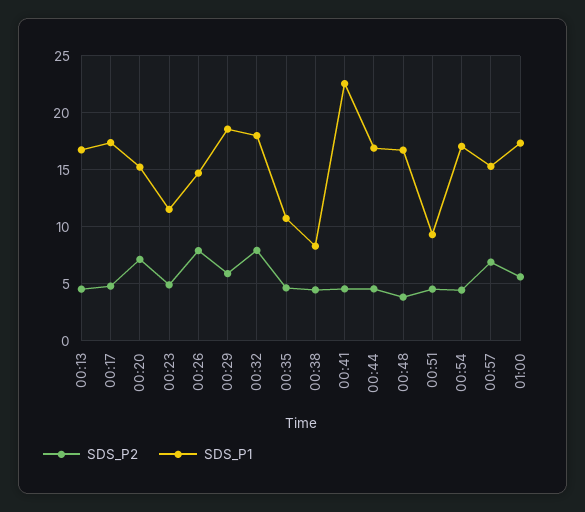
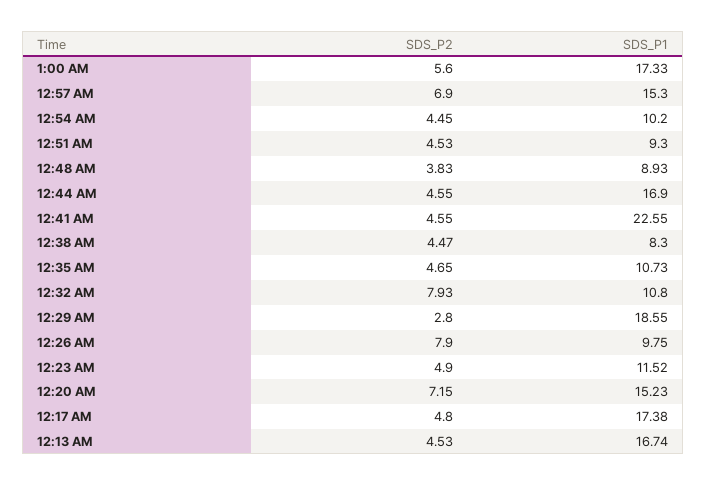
  {
    "SDS_P2": {
      "00:13": 4.53,
      "00:17": 4.8,
      "00:20": 7.15,
      "00:23": 4.9,
      "00:26": 7.9,
-     "00:29": 6,
+     "00:29": 2.8,
      "00:32": 7.93,
      "00:35": 4.65,
      "00:38": 4.47,
      "00:41": 4.55,
      "00:44": 4.55,
      "00:48": 3.83,
      "00:51": 4.53,
      "00:54": 4.45,
      "00:57": 6.9,
      "01:00": 5.6
    },
    "SDS_P1": {
      "00:13": 16.74,
      "00:17": 17.38,
      "00:20": 15.23,
      "00:23": 11.52,
-     "00:26": 15,
+     "00:26": 9.75,
      "00:29": 18.55,
-     "00:32": 18,
+     "00:32": 10.8,
      "00:35": 10.73,
      "00:38": 8.3,
      "00:41": 22.55,
      "00:44": 16.9,
-     "00:48": 17,
+     "00:48": 8.93,
      "00:51": 9.3,
-     "00:54": 17,
+     "00:54": 10.2,
      "00:57": 15.3,
      "01:00": 17.33
    }
  }

